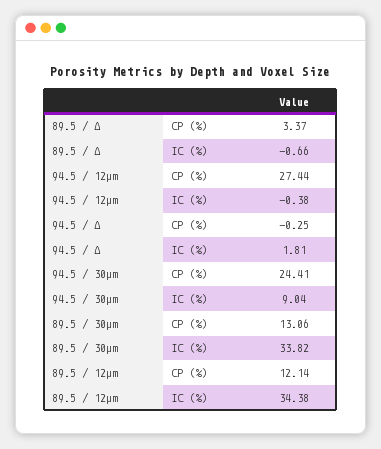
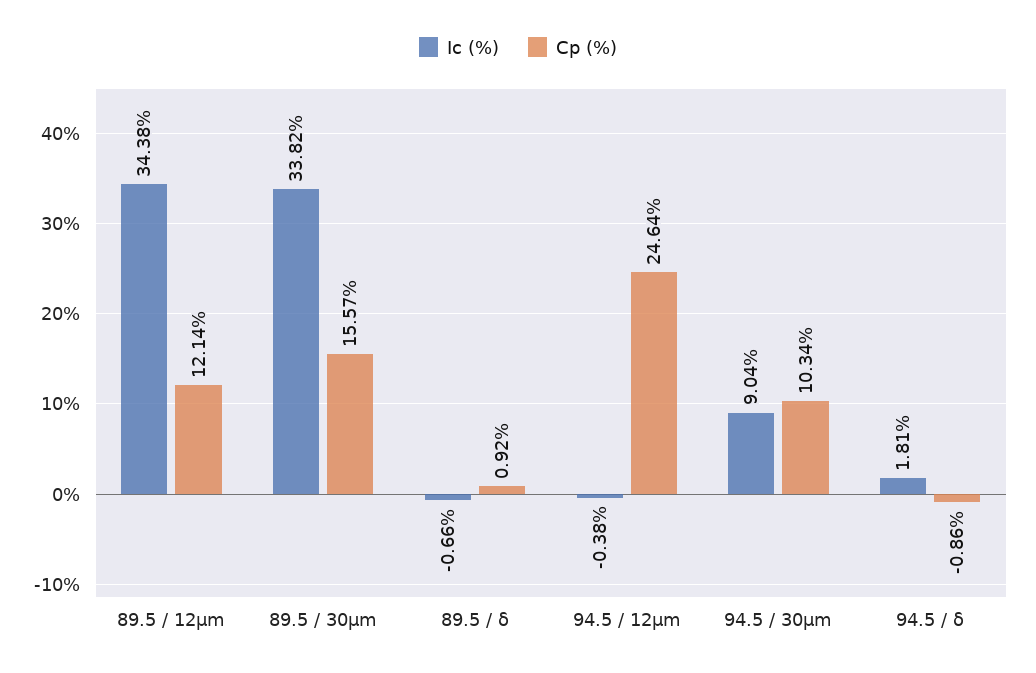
  {
    "CP (%)": {
-     "89.5 / Δ": 3.37,
+     "89.5 / Δ": 0.92,
-     "94.5 / 12µm": 27.44,
+     "94.5 / 12µm": 24.64,
-     "94.5 / Δ": -0.25,
+     "94.5 / Δ": -0.86,
-     "94.5 / 30µm": 24.41,
+     "94.5 / 30µm": 10.34,
-     "89.5 / 30µm": 13.06,
+     "89.5 / 30µm": 15.57,
      "89.5 / 12µm": 12.14
    },
    "IC (%)": {
      "89.5 / Δ": -0.66,
      "94.5 / 12µm": -0.38,
      "94.5 / Δ": 1.81,
      "94.5 / 30µm": 9.04,
      "89.5 / 30µm": 33.82,
      "89.5 / 12µm": 34.38
    }
  }

